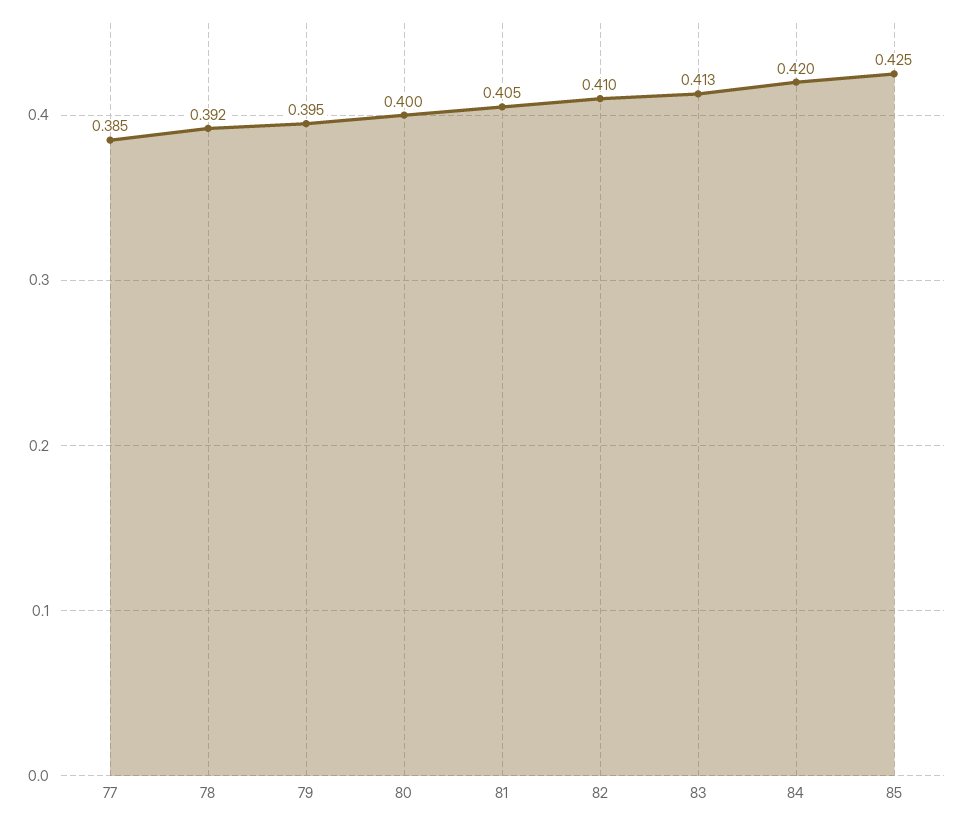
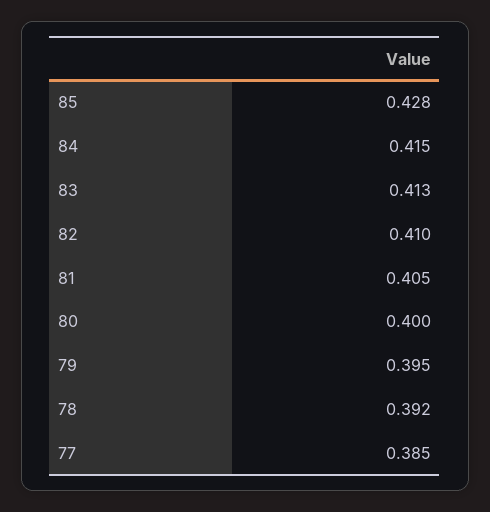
  {
    "77": 0.385,
    "78": 0.392,
    "79": 0.395,
    "80": 0.4,
    "81": 0.405,
    "82": 0.41,
    "83": 0.413,
-   "84": 0.42,
+   "84": 0.415,
-   "85": 0.425
+   "85": 0.428
  }

